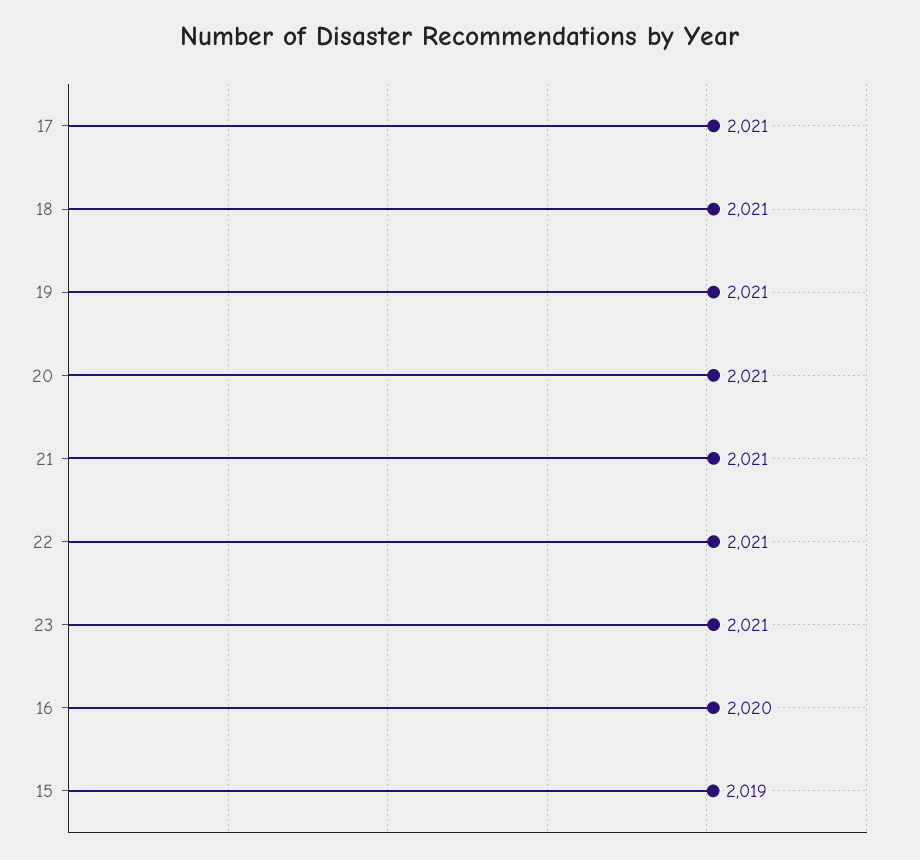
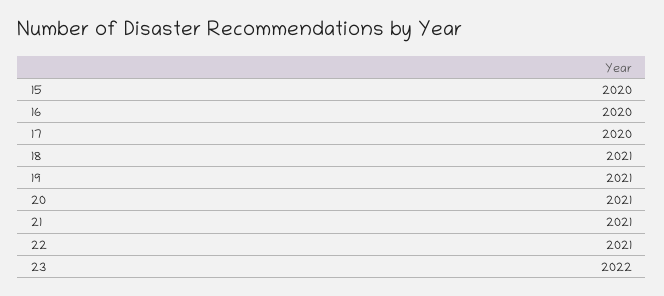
  {
-   "17": 2021,
+   "17": 2020,
    "18": 2021,
    "19": 2021,
    "20": 2021,
    "21": 2021,
    "22": 2021,
-   "23": 2021,
+   "23": 2022,
    "16": 2020,
-   "15": 2019
+   "15": 2020
  }

